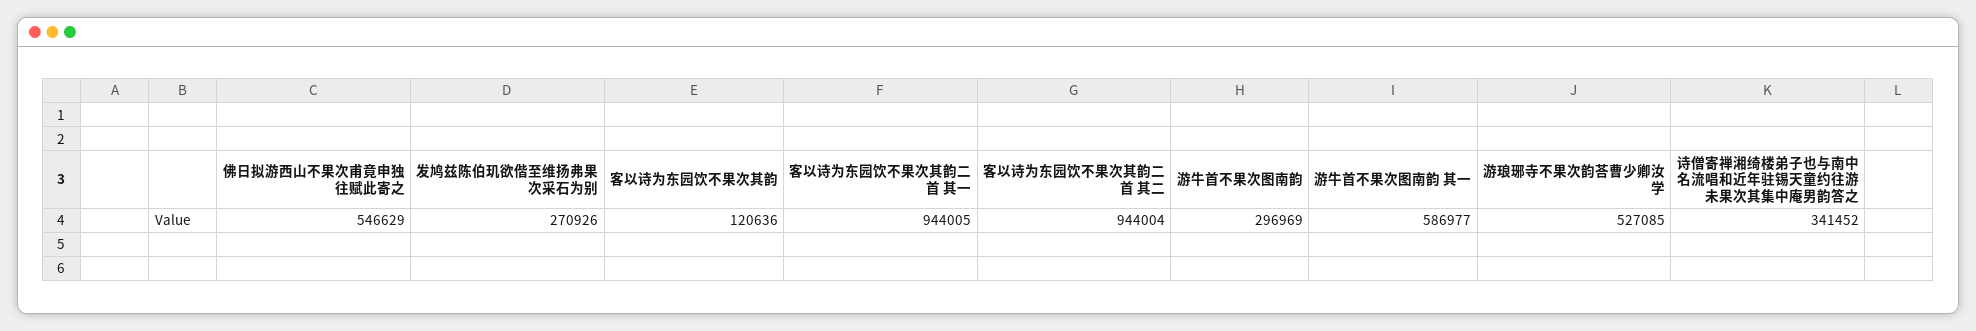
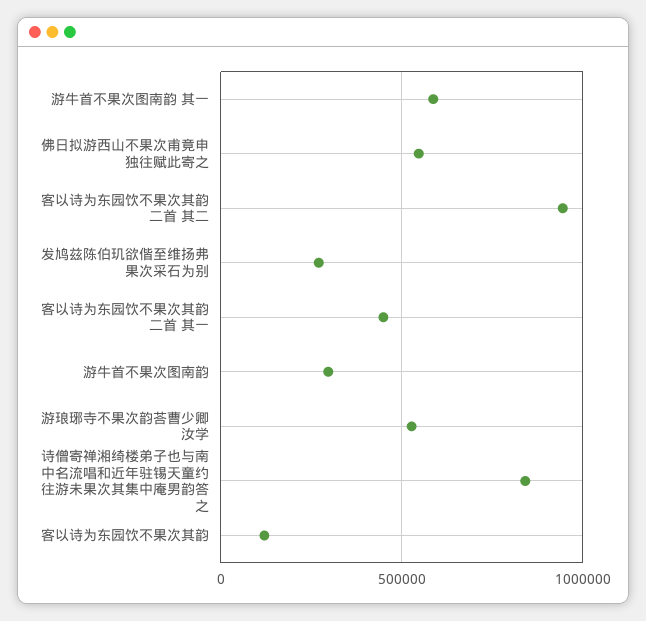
  {
    "佛日拟游西山不果次甫竟申独往赋此寄之": 546629,
    "发鸠兹陈伯玑欲偕至维扬弗果次采石为别": 270926,
    "客以诗为东园饮不果次其韵": 120636,
-   "客以诗为东园饮不果次其韵二首 其一": 944005,
+   "客以诗为东园饮不果次其韵二首 其一": 450000,
    "客以诗为东园饮不果次其韵二首 其二": 944004,
    "游牛首不果次图南韵": 296969,
    "游牛首不果次图南韵 其一": 586977,
    "游琅琊寺不果次韵荅曹少卿汝学": 527085,
-   "诗僧寄禅湘绮楼弟子也与南中名流唱和近年驻锡天童约往游未果次其集中庵男韵答之": 341452
+   "诗僧寄禅湘绮楼弟子也与南中名流唱和近年驻锡天童约往游未果次其集中庵男韵答之": 850000
  }

